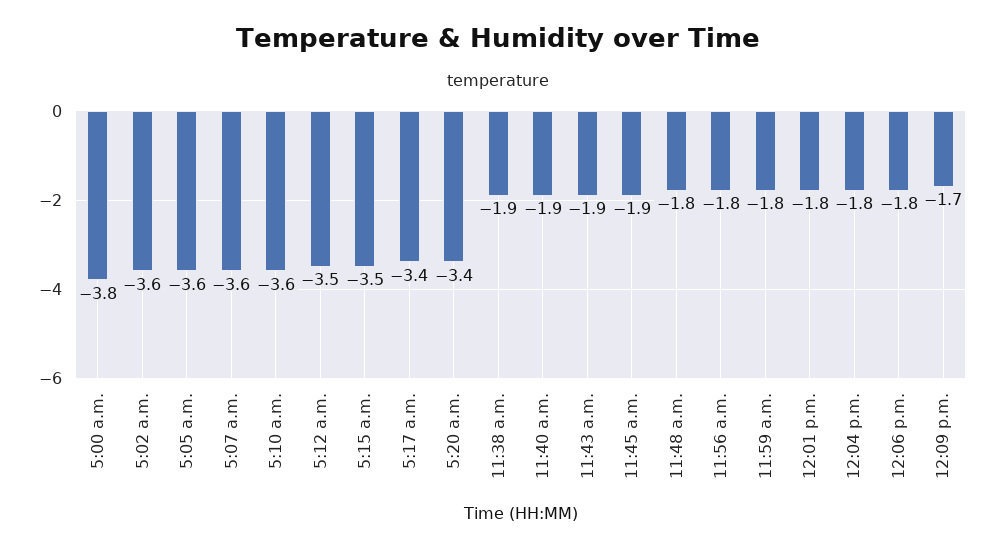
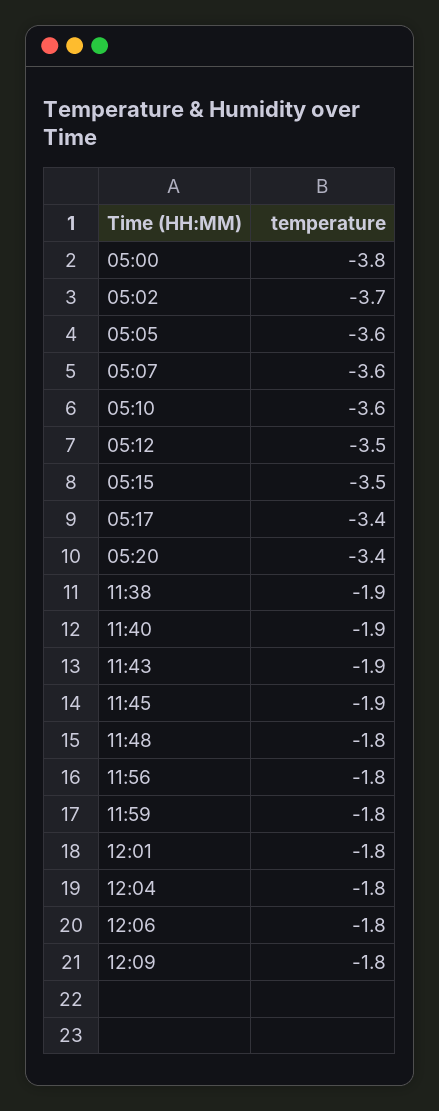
  {
    "5:00 a.m.": -3.8,
-   "5:02 a.m.": -3.6,
+   "5:02 a.m.": -3.7,
    "5:05 a.m.": -3.6,
    "5:07 a.m.": -3.6,
    "5:10 a.m.": -3.6,
    "5:12 a.m.": -3.5,
    "5:15 a.m.": -3.5,
    "5:17 a.m.": -3.4,
    "5:20 a.m.": -3.4,
    "11:38 a.m.": -1.9,
    "11:40 a.m.": -1.9,
    "11:43 a.m.": -1.9,
    "11:45 a.m.": -1.9,
    "11:48 a.m.": -1.8,
    "11:56 a.m.": -1.8,
    "11:59 a.m.": -1.8,
    "12:01 p.m.": -1.8,
    "12:04 p.m.": -1.8,
    "12:06 p.m.": -1.8,
-   "12:09 p.m.": -1.7
+   "12:09 p.m.": -1.8
  }

